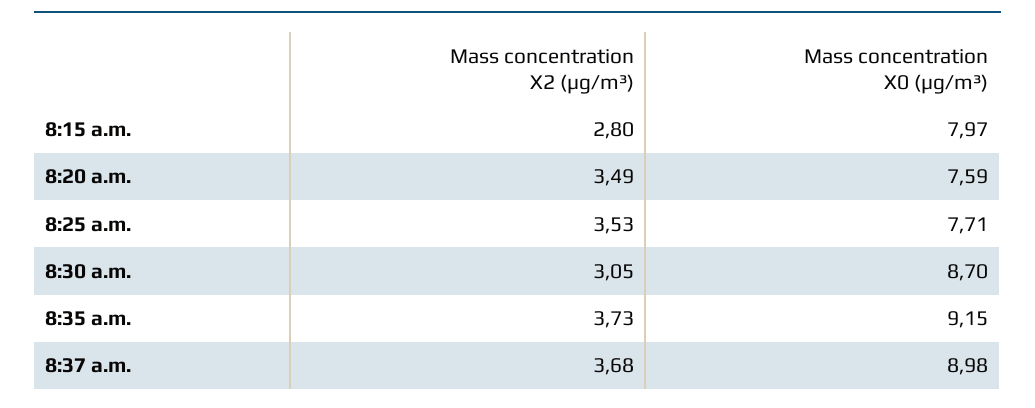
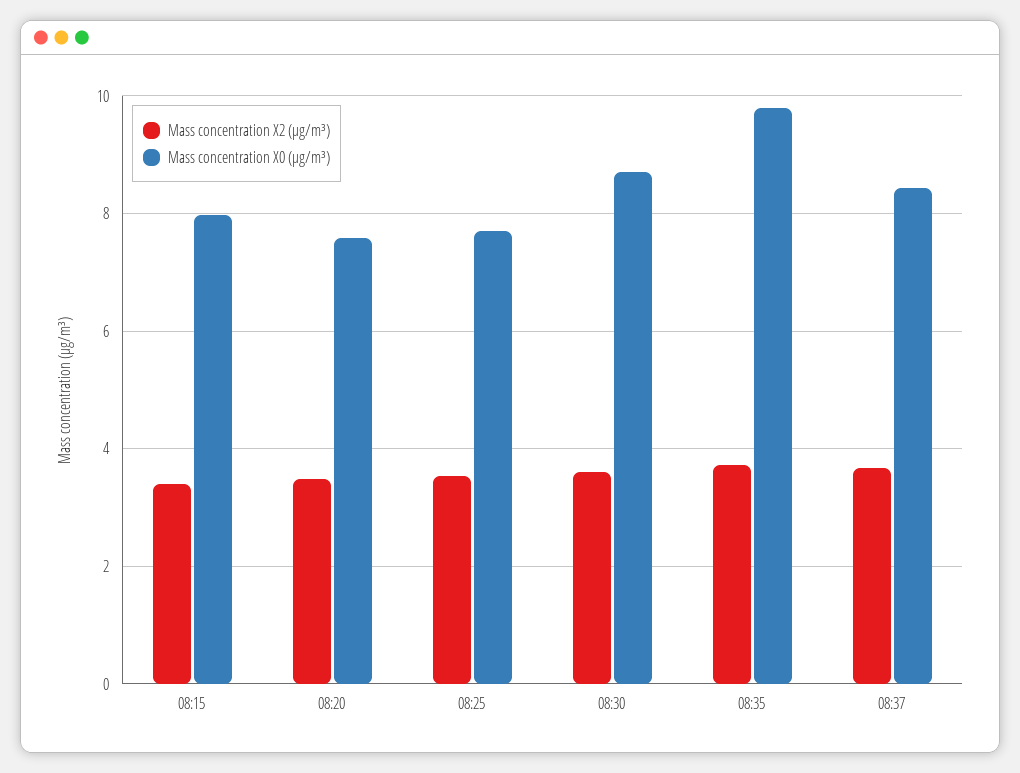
  {
    "Mass concentration X2 (μg/m³)": {
-     "8:15 a.m.": 2.8,
+     "8:15 a.m.": 3.4,
      "8:20 a.m.": 3.49,
      "8:25 a.m.": 3.53,
-     "8:30 a.m.": 3.05,
+     "8:30 a.m.": 3.6,
      "8:35 a.m.": 3.73,
      "8:37 a.m.": 3.68
    },
    "Mass concentration X0 (μg/m³)": {
      "8:15 a.m.": 7.97,
      "8:20 a.m.": 7.59,
      "8:25 a.m.": 7.71,
      "8:30 a.m.": 8.7,
-     "8:35 a.m.": 9.15,
+     "8:35 a.m.": 9.8,
-     "8:37 a.m.": 8.98
+     "8:37 a.m.": 8.4
    }
  }

